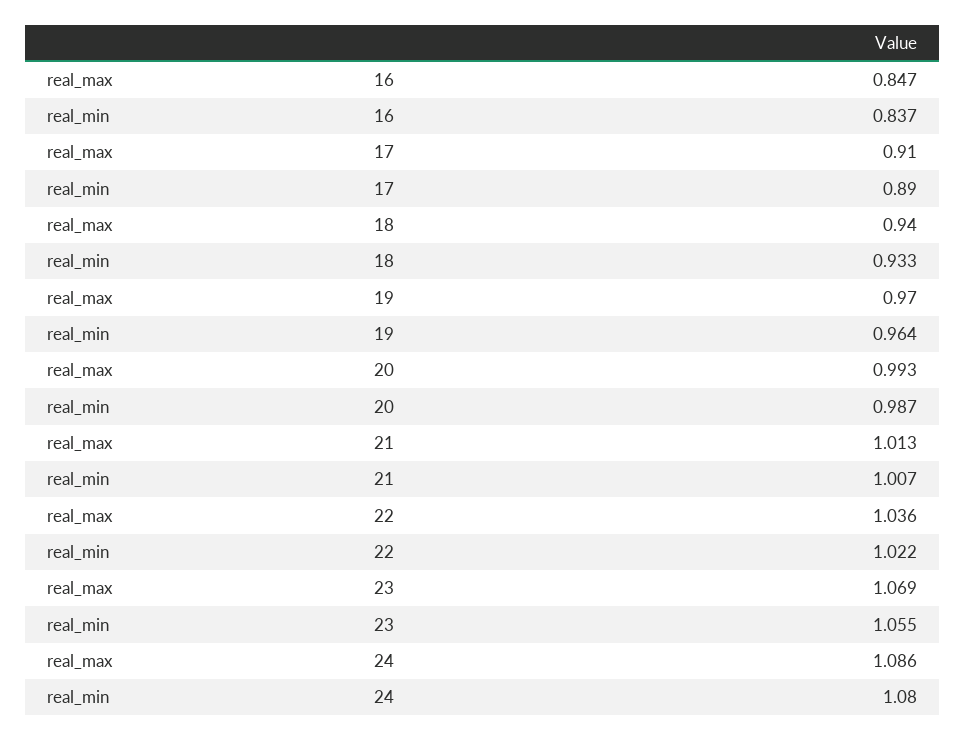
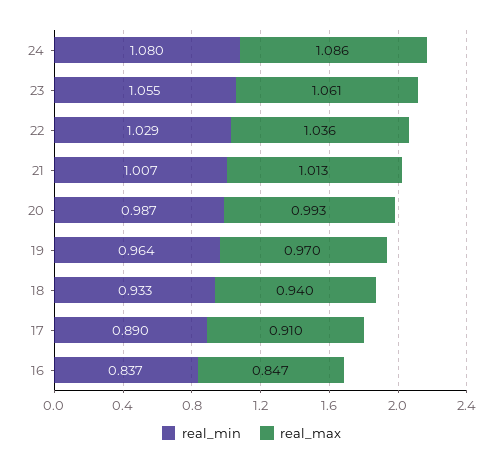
  {
    "real_max": {
      "16": 0.847,
      "17": 0.91,
      "18": 0.94,
      "19": 0.97,
      "20": 0.993,
      "21": 1.013,
      "22": 1.036,
-     "23": 1.069,
+     "23": 1.061,
      "24": 1.086
    },
    "real_min": {
      "16": 0.837,
      "17": 0.89,
      "18": 0.933,
      "19": 0.964,
      "20": 0.987,
      "21": 1.007,
-     "22": 1.022,
+     "22": 1.029,
      "23": 1.055,
      "24": 1.08
    }
  }

